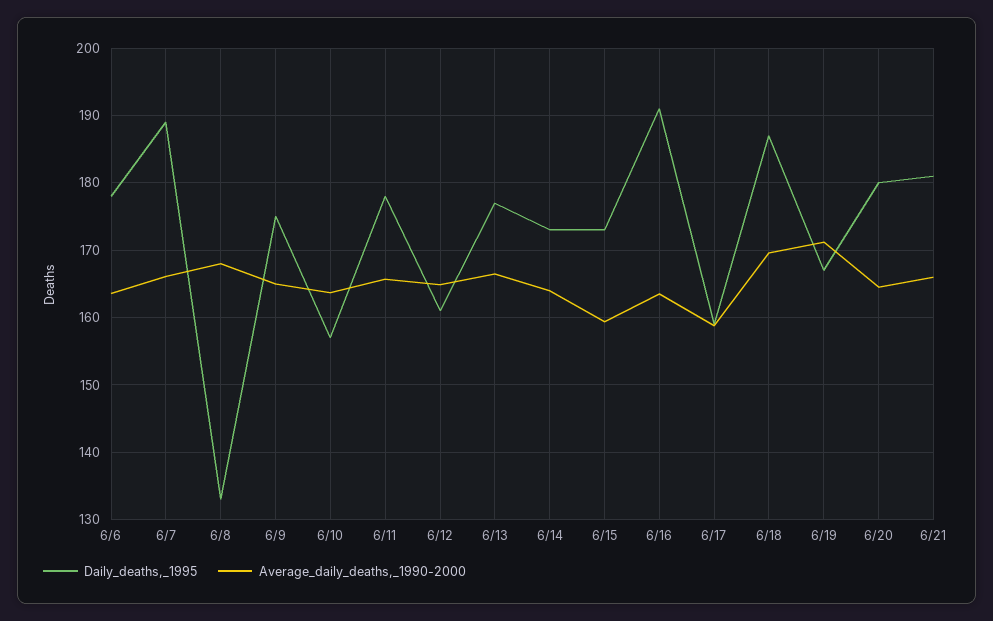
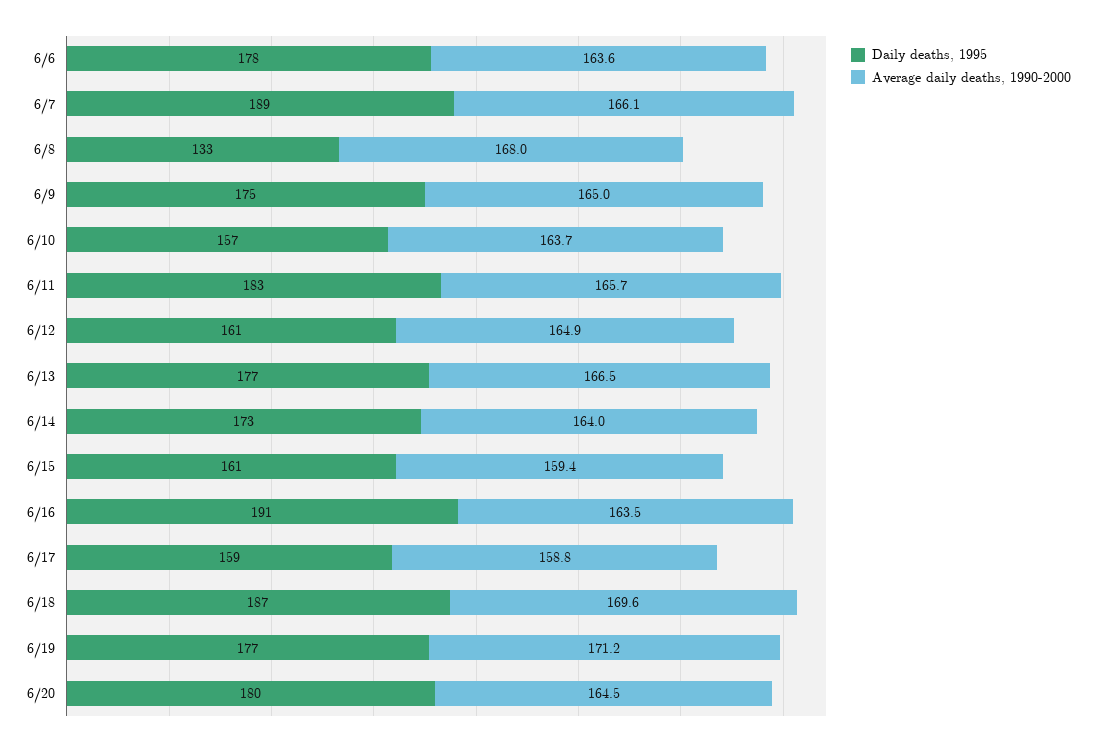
  {
    "Daily_deaths,_1995": {
      "6/6": 178,
      "6/7": 189,
      "6/8": 133,
      "6/9": 175,
      "6/10": 157,
-     "6/11": 178,
+     "6/11": 183,
      "6/12": 161,
      "6/13": 177,
      "6/14": 173,
-     "6/15": 173,
+     "6/15": 161,
      "6/16": 191,
      "6/17": 159,
      "6/18": 187,
-     "6/19": 167,
+     "6/19": 177,
-     "6/20": 180,
+     "6/20": 180
-     "6/21": 181
    },
    "Average_daily_deaths,_1990-2000": {
      "6/6": 163.6,
      "6/7": 166.1,
      "6/8": 168,
      "6/9": 165,
      "6/10": 163.7,
      "6/11": 165.7,
      "6/12": 164.9,
      "6/13": 166.5,
      "6/14": 164,
      "6/15": 159.4,
      "6/16": 163.5,
      "6/17": 158.8,
      "6/18": 169.6,
      "6/19": 171.2,
-     "6/20": 164.5,
+     "6/20": 164.5
-     "6/21": 166
    }
  }

